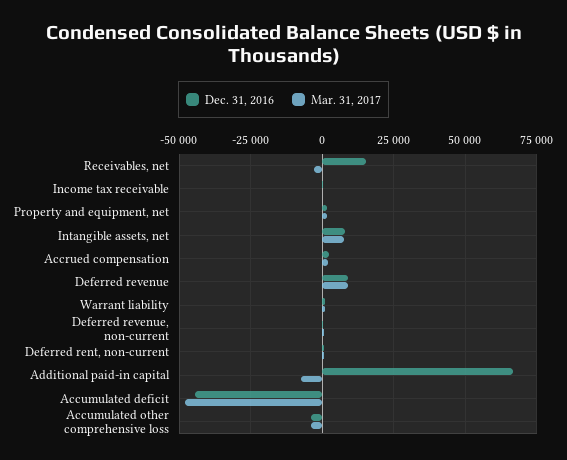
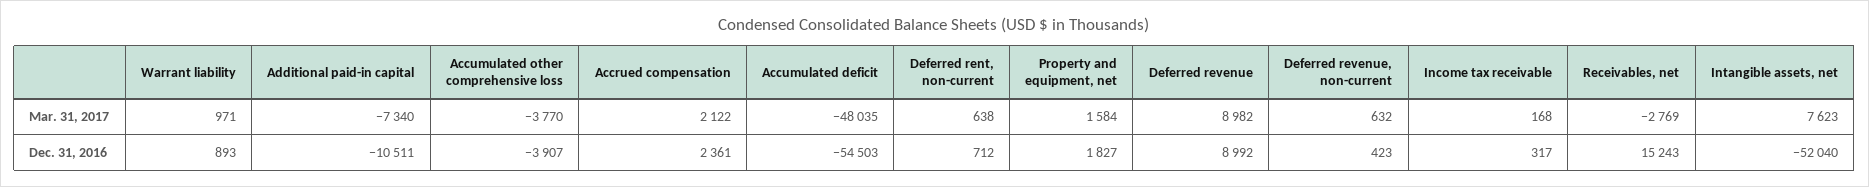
  {
    "Dec. 31, 2016": {
      "Receivables, net": 15243,
      "Income tax receivable": 317,
      "Property and equipment, net": 1827,
-     "Intangible assets, net": 7500,
+     "Intangible assets, net": -52040,
      "Accrued compensation": 2361,
      "Deferred revenue": 8992,
      "Warrant liability": 893,
      "Deferred revenue, non-current": 423,
      "Deferred rent, non-current": 712,
-     "Additional paid-in capital": 67500,
+     "Additional paid-in capital": -10511,
-     "Accumulated deficit": -45000,
+     "Accumulated deficit": -54503,
      "Accumulated other comprehensive loss": -3907
    },
    "Mar. 31, 2017": {
      "Receivables, net": -2769,
      "Income tax receivable": 168,
      "Property and equipment, net": 1584,
      "Intangible assets, net": 7623,
      "Accrued compensation": 2122,
      "Deferred revenue": 8982,
      "Warrant liability": 971,
      "Deferred revenue, non-current": 632,
      "Deferred rent, non-current": 638,
      "Additional paid-in capital": -7340,
      "Accumulated deficit": -48035,
      "Accumulated other comprehensive loss": -3770
    }
  }

